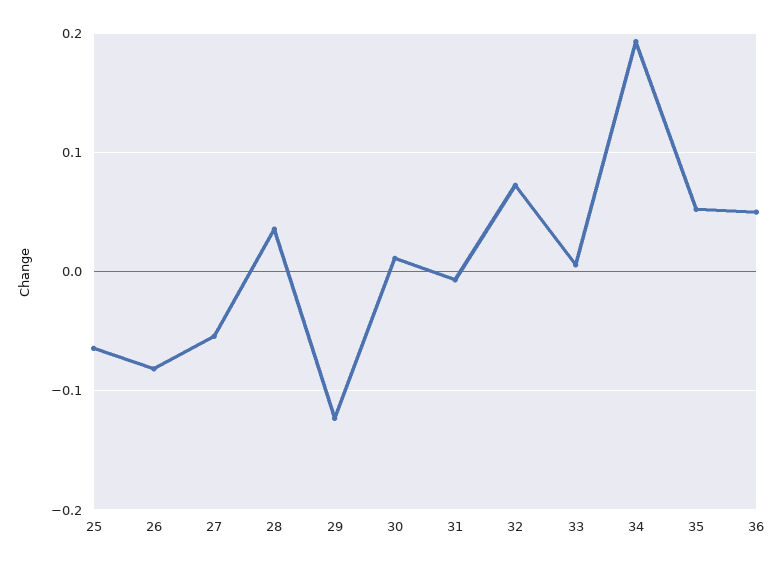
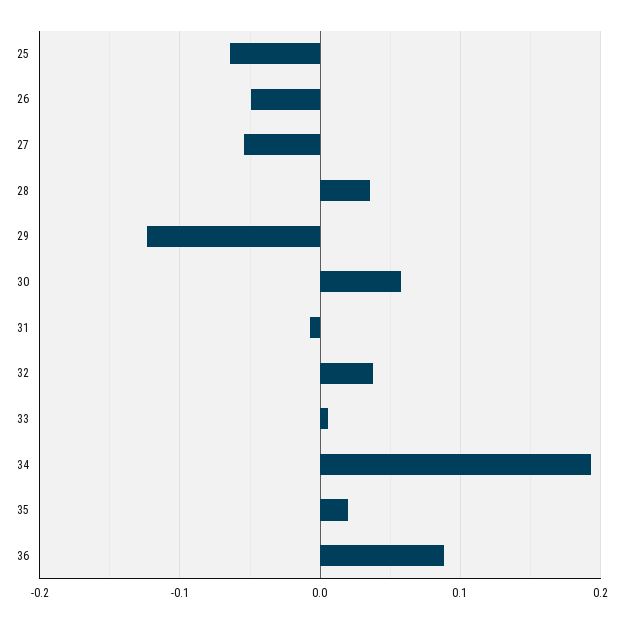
  {
    "25": -0.06,
-   "26": -0.08,
+   "26": -0.05,
    "27": -0.05,
    "28": 0.04,
    "29": -0.12,
-   "30": 0.01,
+   "30": 0.06,
    "31": -0.01,
-   "32": 0.07,
+   "32": 0.04,
    "33": 0.01,
    "34": 0.19,
-   "35": 0.05,
+   "35": 0.02,
-   "36": 0.05
+   "36": 0.09
  }

